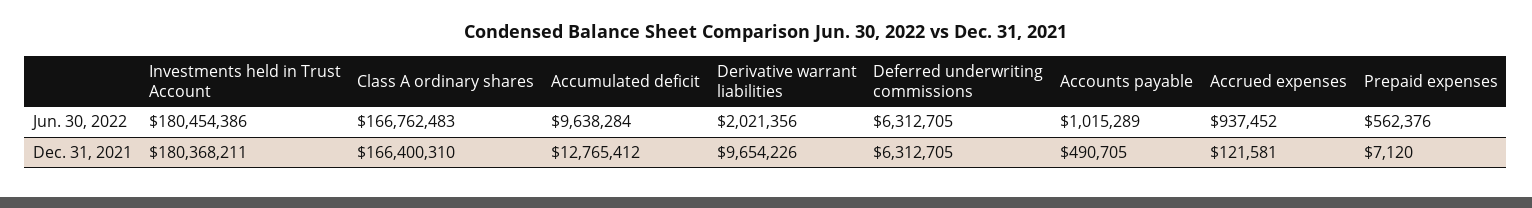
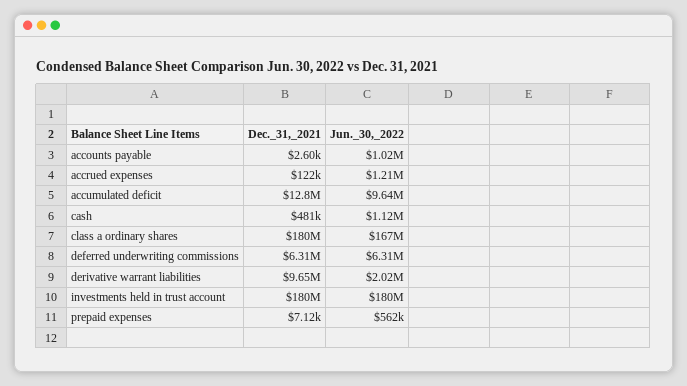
  {
    "Investments held in Trust Account": {
      "Jun. 30, 2022": 180454386,
      "Dec. 31, 2021": 180368211
    },
    "Class A ordinary shares": {
      "Jun. 30, 2022": 166762483,
-     "Dec. 31, 2021": 166400310
+     "Dec. 31, 2021": 180000000
    },
    "Accumulated deficit": {
      "Jun. 30, 2022": 9638284,
      "Dec. 31, 2021": 12765412
    },
    "Derivative warrant liabilities": {
      "Jun. 30, 2022": 2021356,
      "Dec. 31, 2021": 9654226
    },
    "Deferred underwriting commissions": {
      "Jun. 30, 2022": 6312705,
      "Dec. 31, 2021": 6312705
    },
    "Accounts payable": {
      "Jun. 30, 2022": 1015289,
-     "Dec. 31, 2021": 490705
+     "Dec. 31, 2021": 2600
    },
    "Accrued expenses": {
-     "Jun. 30, 2022": 937452,
+     "Jun. 30, 2022": 1210000,
      "Dec. 31, 2021": 121581
    },
    "Prepaid expenses": {
      "Jun. 30, 2022": 562376,
      "Dec. 31, 2021": 7120
-   }
+   },
+   "cash": {
+     "Dec. 31, 2021": 481000,
+     "Jun. 30, 2022": 1120000
+   }
  }

